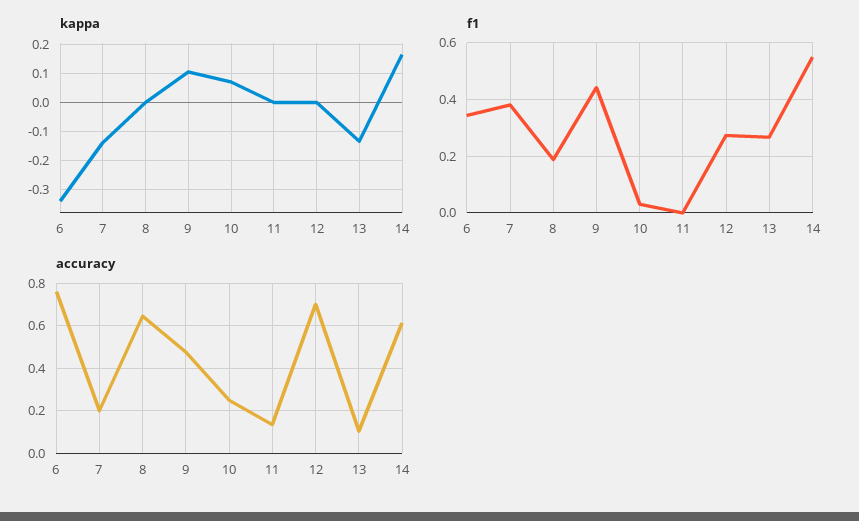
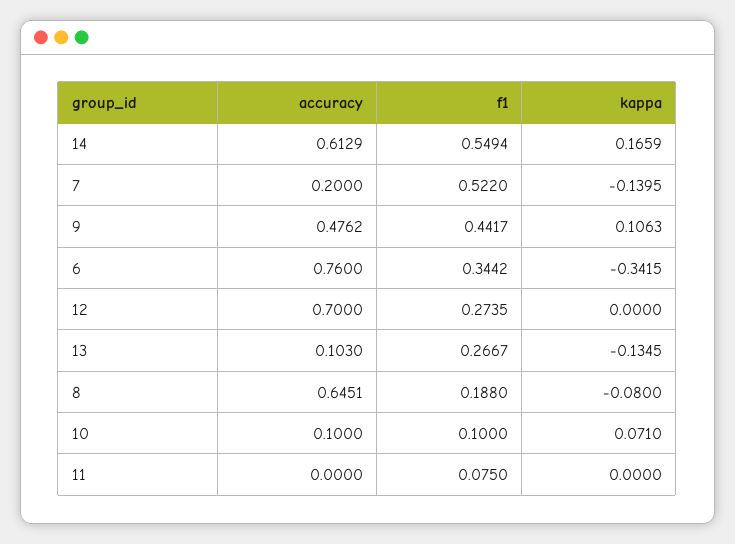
  {
    "kappa": {
      "6": -0.3415,
      "7": -0.1395,
-     "8": 0,
+     "8": -0.08,
      "9": 0.1063,
      "10": 0.071,
      "11": 0,
      "12": 0,
      "13": -0.1345,
      "14": 0.1659
    },
    "f1": {
      "6": 0.3442,
-     "7": 0.375,
+     "7": 0.522,
      "8": 0.188,
      "9": 0.4417,
-     "10": 0.025,
+     "10": 0.1,
-     "11": 0,
+     "11": 0.075,
      "12": 0.2735,
      "13": 0.2667,
      "14": 0.5494
    },
    "accuracy": {
      "6": 0.76,
      "7": 0.2,
      "8": 0.6451,
      "9": 0.4762,
-     "10": 0.25,
+     "10": 0.1,
-     "11": 0.15,
+     "11": 0,
      "12": 0.7,
      "13": 0.103,
      "14": 0.6129
    }
  }

